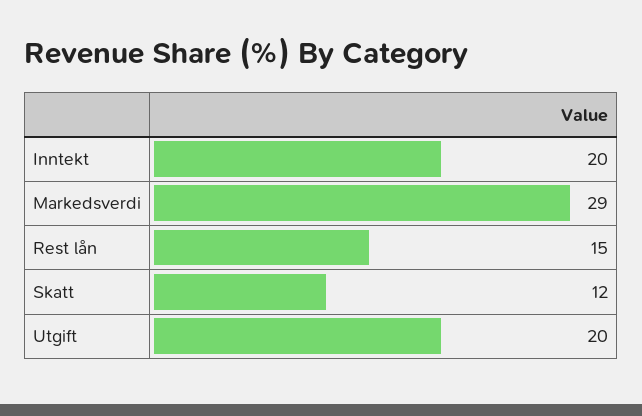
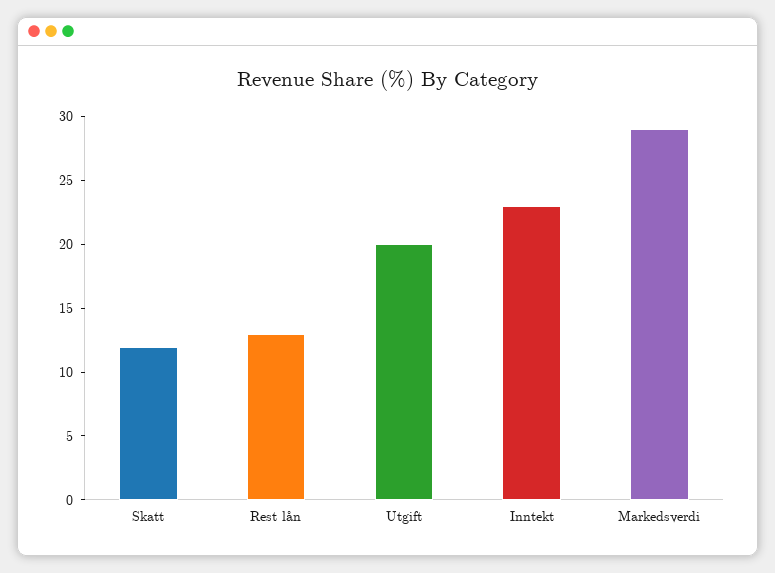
  {
-   "Inntekt": 20,
+   "Inntekt": 23,
    "Markedsverdi": 29,
-   "Rest lån": 15,
+   "Rest lån": 13,
    "Skatt": 12,
    "Utgift": 20
  }

